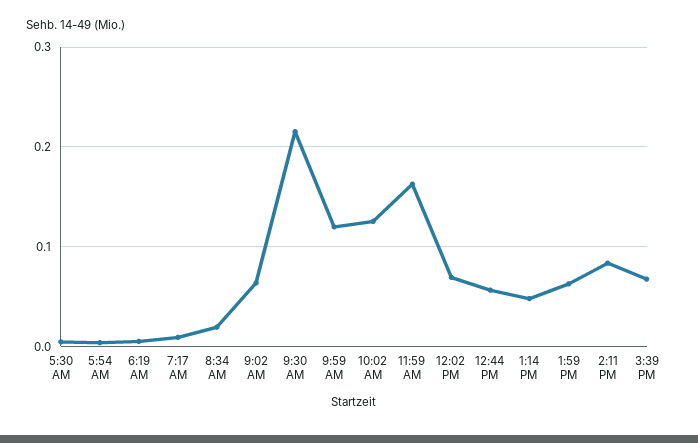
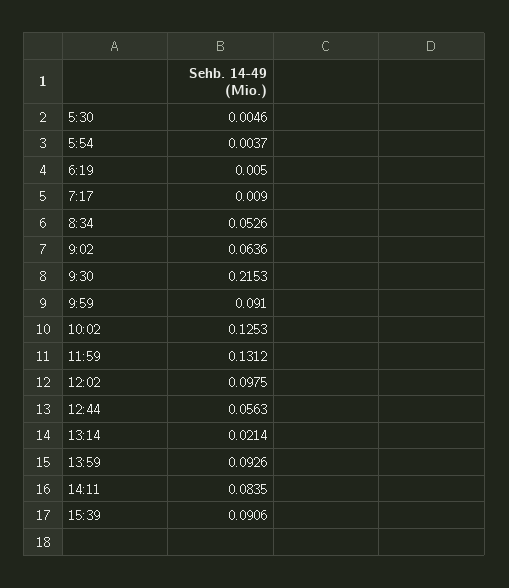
  {
    "5:30 AM": 0.0046,
    "5:54 AM": 0.0037,
    "6:19 AM": 0.005,
    "7:17 AM": 0.009,
-   "8:34 AM": 0.02,
+   "8:34 AM": 0.0526,
    "9:02 AM": 0.0636,
    "9:30 AM": 0.2153,
-   "9:59 AM": 0.12,
+   "9:59 AM": 0.091,
    "10:02 AM": 0.1253,
-   "11:59 AM": 0.16,
+   "11:59 AM": 0.1312,
-   "12:02 PM": 0.07,
+   "12:02 PM": 0.0975,
    "12:44 PM": 0.0563,
-   "1:14 PM": 0.05,
+   "1:14 PM": 0.0214,
-   "1:59 PM": 0.06,
+   "1:59 PM": 0.0926,
    "2:11 PM": 0.0835,
-   "3:39 PM": 0.07
+   "3:39 PM": 0.0906
  }

